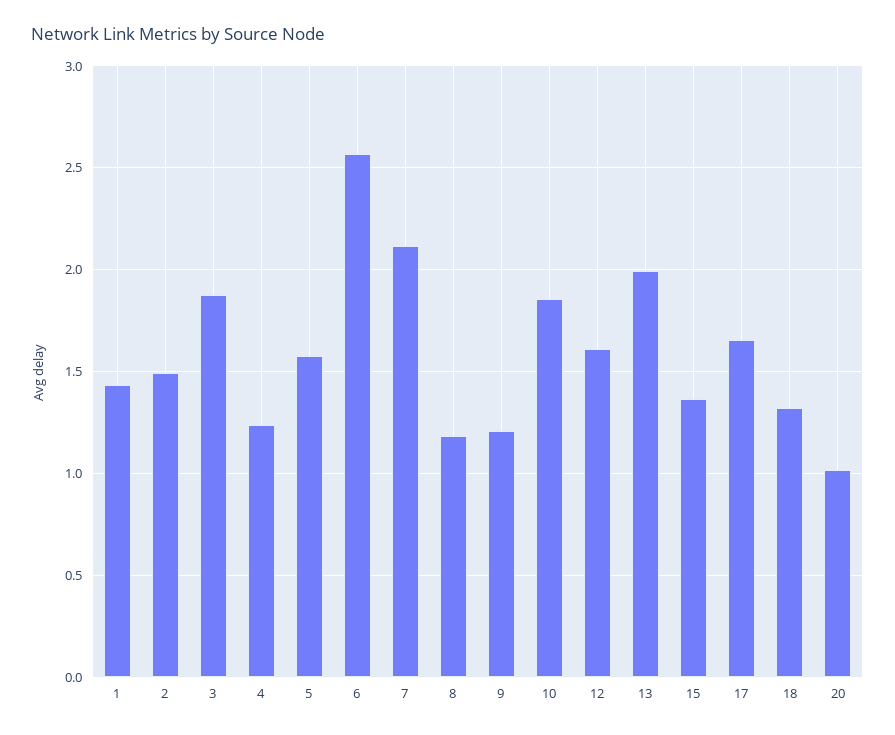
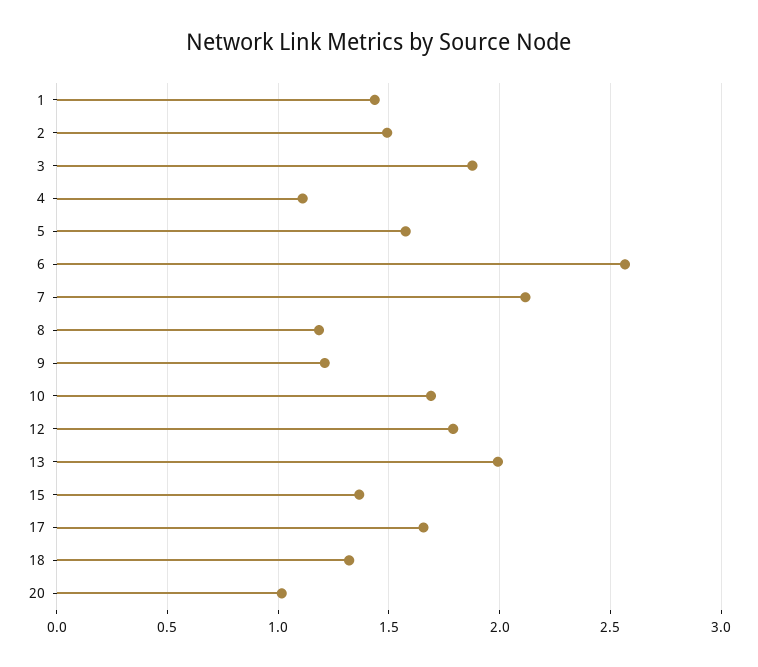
  {
    "1": 1.45,
    "2": 1.5,
    "3": 1.9,
-   "4": 1.25,
+   "4": 1.1,
    "5": 1.6,
    "6": 2.55,
    "7": 2.1,
    "8": 1.2,
    "9": 1.2,
-   "10": 1.85,
+   "10": 1.7,
-   "12": 1.6,
+   "12": 1.8,
    "13": 2,
    "15": 1.35,
    "17": 1.65,
    "18": 1.3,
    "20": 1
  }

